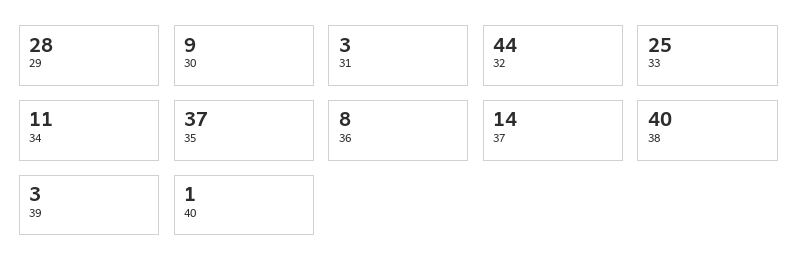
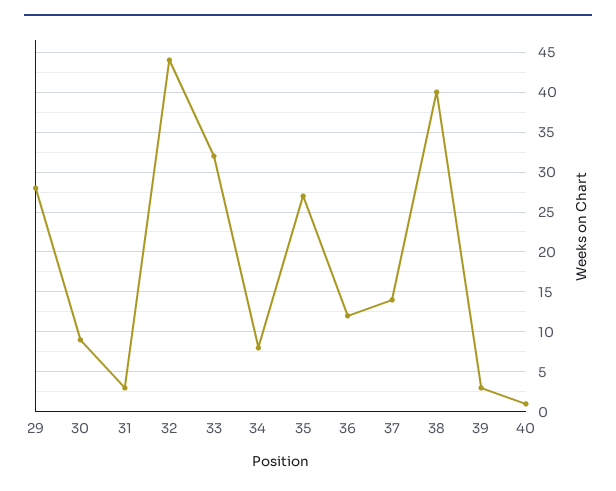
  {
    "29": 28,
    "30": 9,
    "31": 3,
    "32": 44,
-   "33": 25,
+   "33": 32,
-   "34": 11,
+   "34": 8,
-   "35": 37,
+   "35": 27,
-   "36": 8,
+   "36": 12,
    "37": 14,
    "38": 40,
    "39": 3,
    "40": 1
  }

